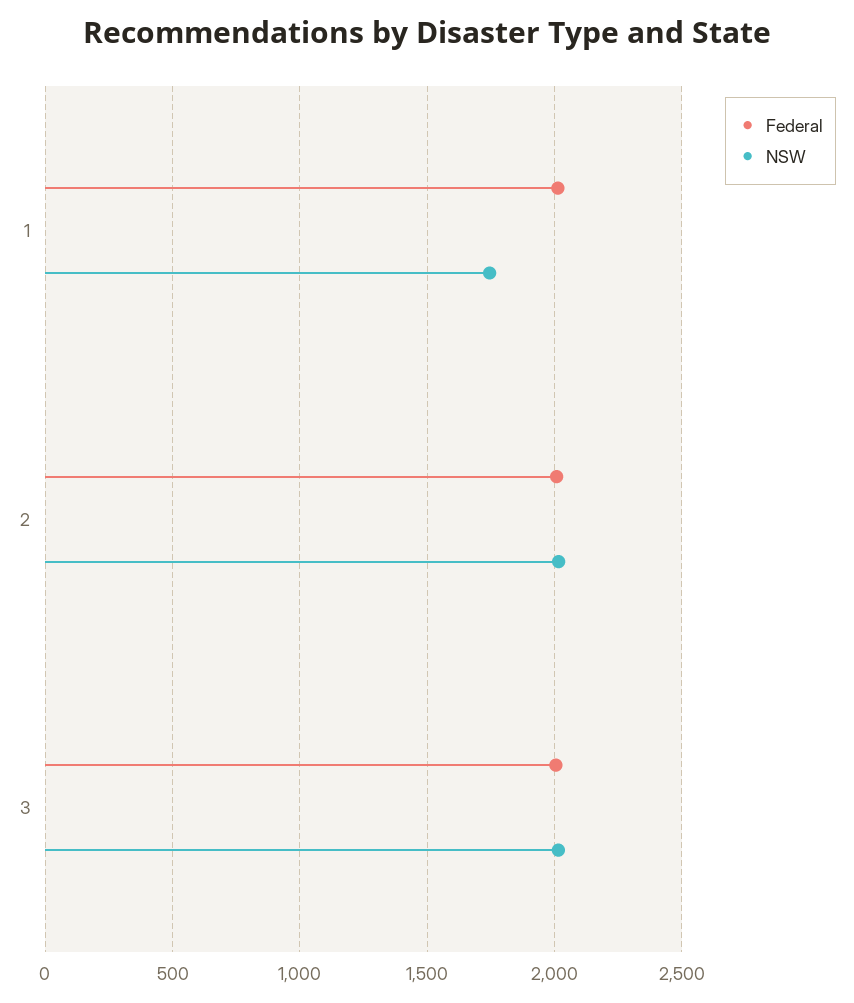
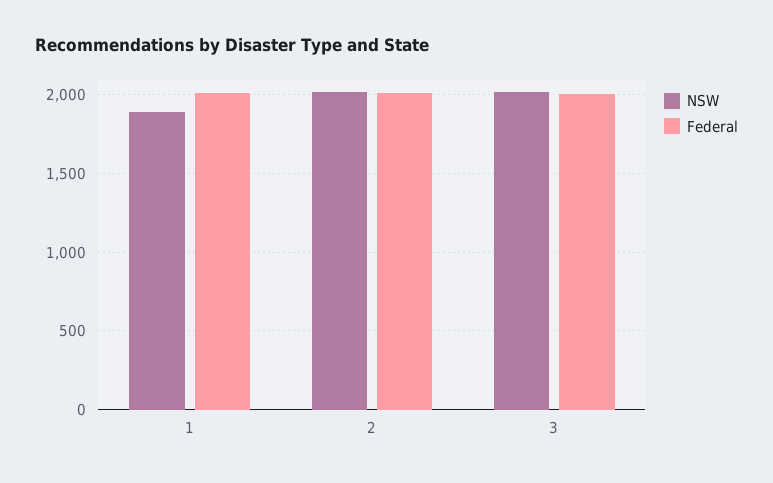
  {
    "Federal": {
      "1": 2000,
      "2": 2000,
      "3": 2000
    },
    "NSW": {
-     "1": 1750,
+     "1": 1900,
      "2": 2000,
      "3": 2000
    }
  }

